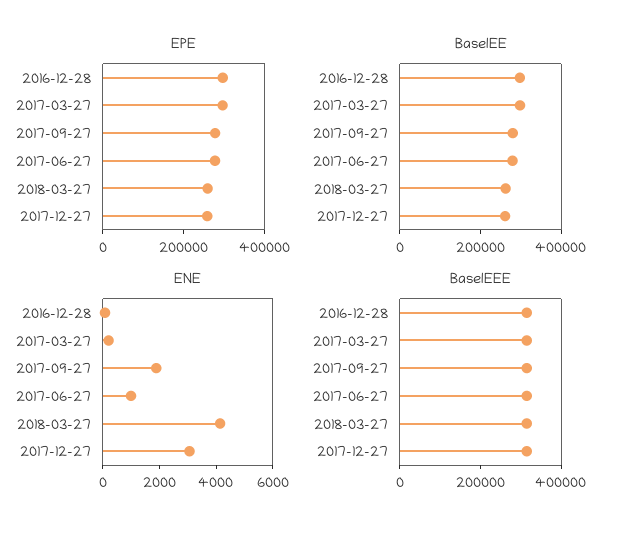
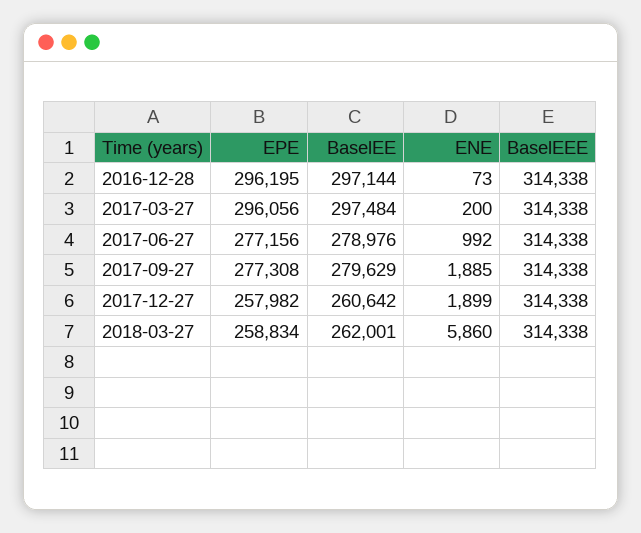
  {
    "EPE": {
      "2016-12-28": 296195,
      "2017-03-27": 296056,
      "2017-09-27": 277308,
      "2017-06-27": 277156,
      "2018-03-27": 258834,
      "2017-12-27": 257982
    },
    "BaselEE": {
      "2016-12-28": 297144,
      "2017-03-27": 297484,
      "2017-09-27": 279629,
      "2017-06-27": 278976,
      "2018-03-27": 262001,
      "2017-12-27": 260642
    },
    "ENE": {
      "2016-12-28": 73,
      "2017-03-27": 200,
      "2017-09-27": 1885,
      "2017-06-27": 992,
-     "2018-03-27": 4000,
+     "2018-03-27": 5860,
-     "2017-12-27": 3000
+     "2017-12-27": 1899
    },
    "BaselEEE": {
      "2016-12-28": 314338,
      "2017-03-27": 314338,
      "2017-09-27": 314338,
      "2017-06-27": 314338,
      "2018-03-27": 314338,
      "2017-12-27": 314338
    }
  }

